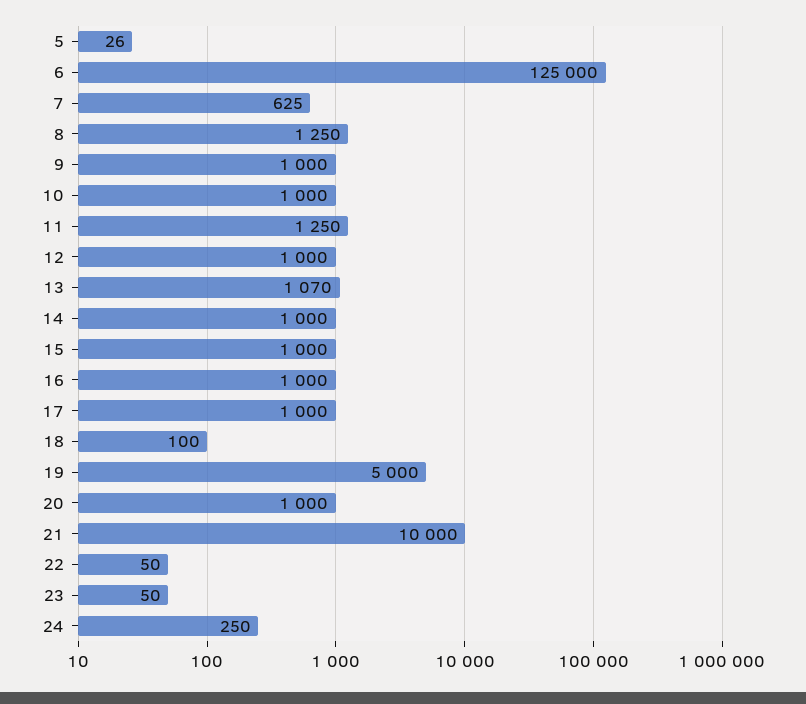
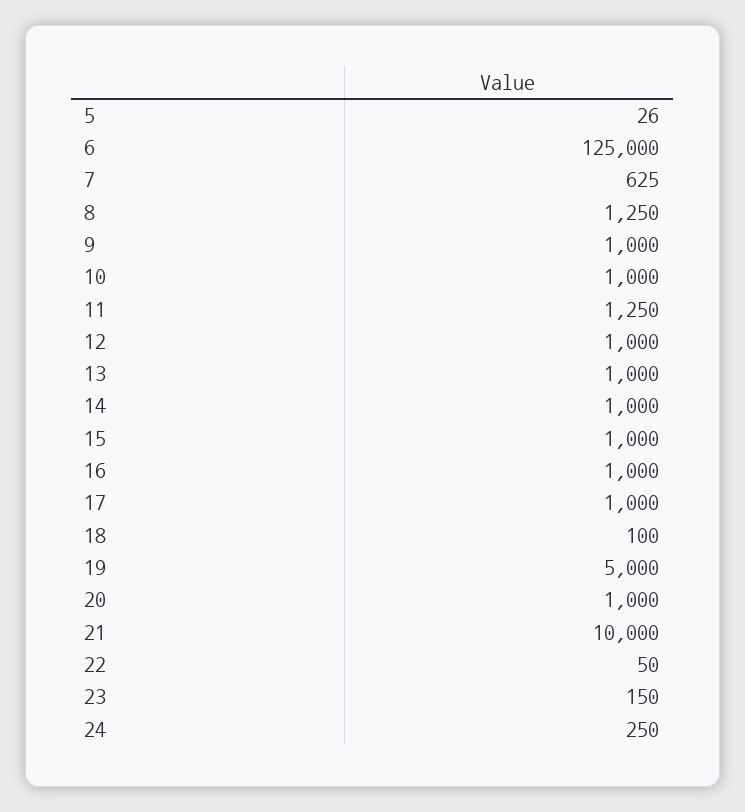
  {
    "5": 26,
    "6": 125000,
    "7": 625,
    "8": 1250,
    "9": 1000,
    "10": 1000,
    "11": 1250,
    "12": 1000,
-   "13": 1070,
+   "13": 1000,
    "14": 1000,
    "15": 1000,
    "16": 1000,
    "17": 1000,
    "18": 100,
    "19": 5000,
    "20": 1000,
    "21": 10000,
    "22": 50,
-   "23": 50,
+   "23": 150,
    "24": 250
  }

